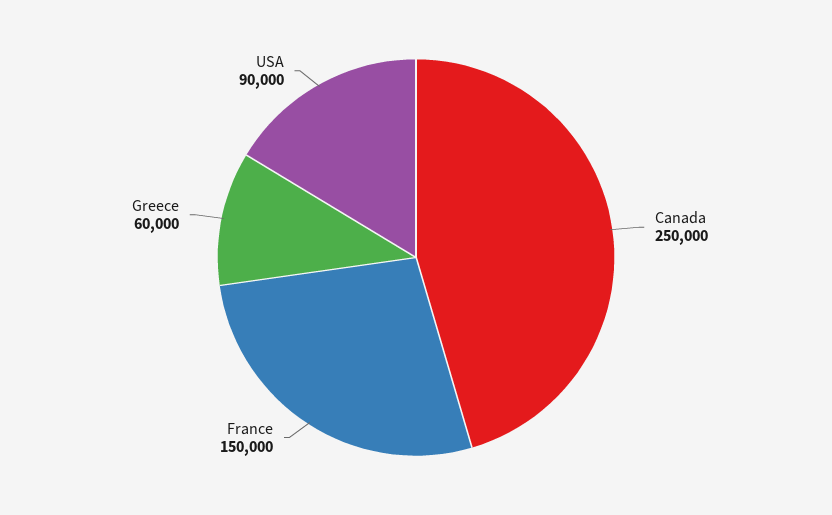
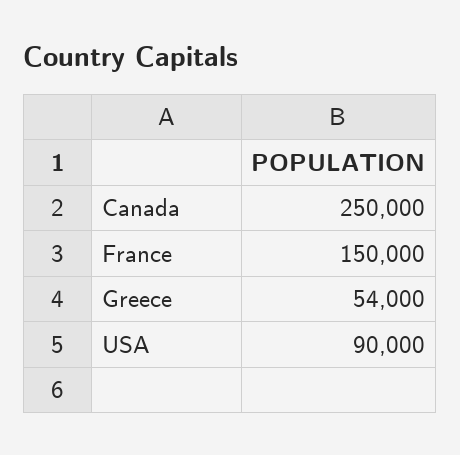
  {
    "Canada": 250000,
    "France": 150000,
-   "Greece": 60000,
+   "Greece": 54000,
    "USA": 90000
  }

